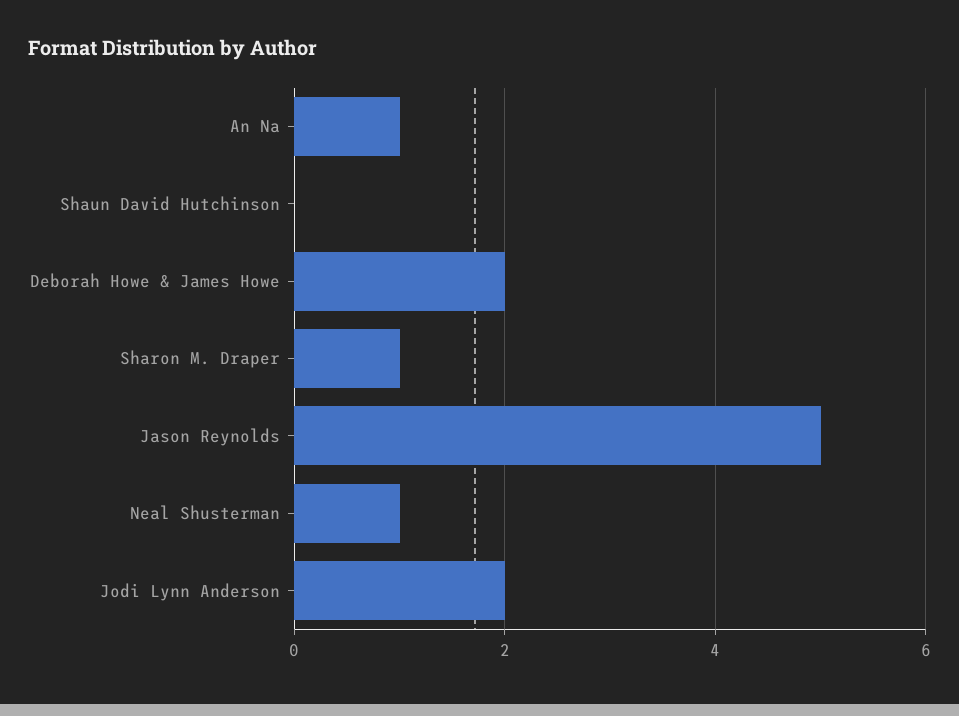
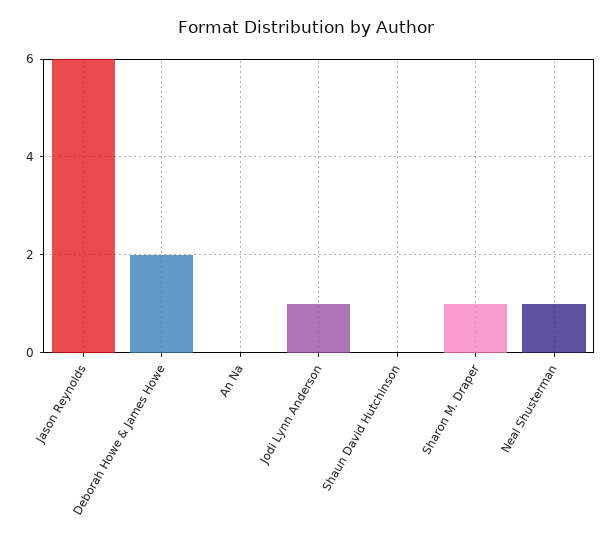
  {
-   "An Na": 1,
+   "An Na": 0,
    "Shaun David Hutchinson": 0,
    "Deborah Howe & James Howe": 2,
    "Sharon M. Draper": 1,
-   "Jason Reynolds": 5,
+   "Jason Reynolds": 6,
    "Neal Shusterman": 1,
-   "Jodi Lynn Anderson": 2
+   "Jodi Lynn Anderson": 1
  }

